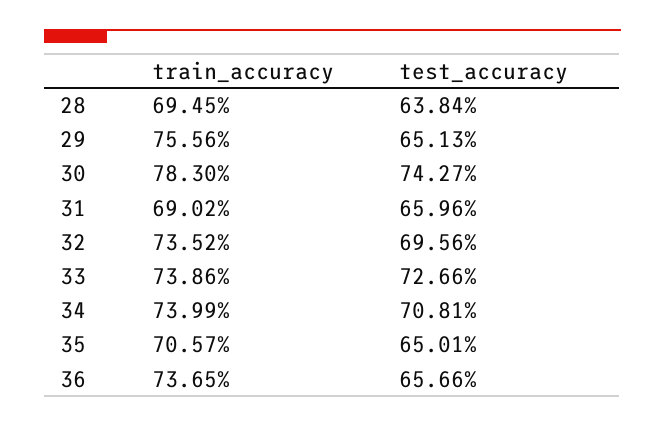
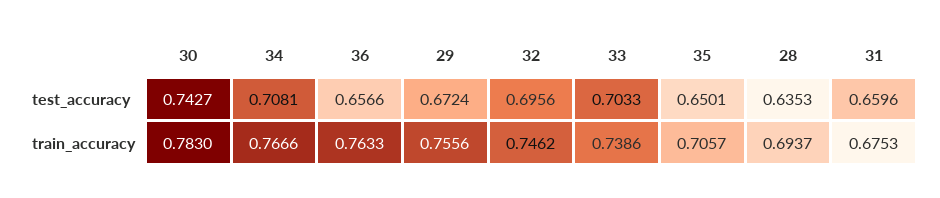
  {
    "train_accuracy": {
-     "28": 0.6945,
+     "28": 0.6937,
      "29": 0.7556,
      "30": 0.783,
-     "31": 0.6902,
+     "31": 0.6753,
-     "32": 0.7352,
+     "32": 0.7462,
      "33": 0.7386,
-     "34": 0.7399,
+     "34": 0.7666,
      "35": 0.7057,
-     "36": 0.7365
+     "36": 0.7633
    },
    "test_accuracy": {
-     "28": 0.6384,
+     "28": 0.6353,
-     "29": 0.6513,
+     "29": 0.6724,
      "30": 0.7427,
      "31": 0.6596,
      "32": 0.6956,
-     "33": 0.7266,
+     "33": 0.7033,
      "34": 0.7081,
      "35": 0.6501,
      "36": 0.6566
    }
  }

